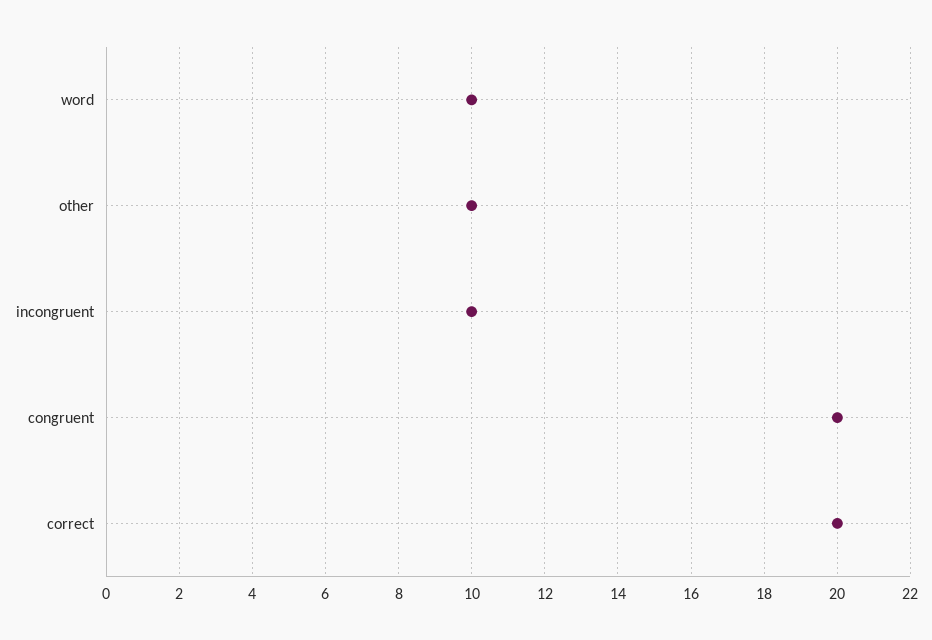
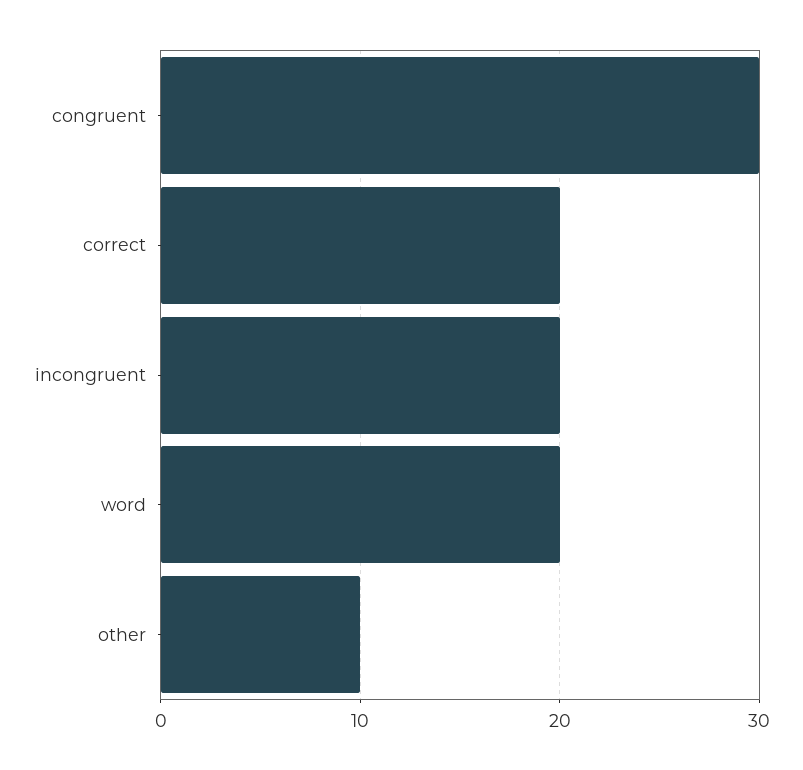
  {
-   "word": 10,
+   "word": 20,
    "other": 10,
-   "incongruent": 10,
+   "incongruent": 20,
-   "congruent": 20,
+   "congruent": 30,
    "correct": 20
  }

